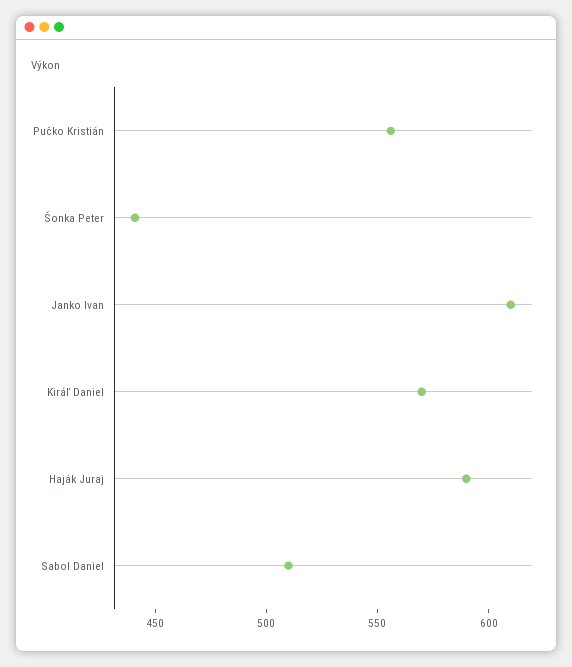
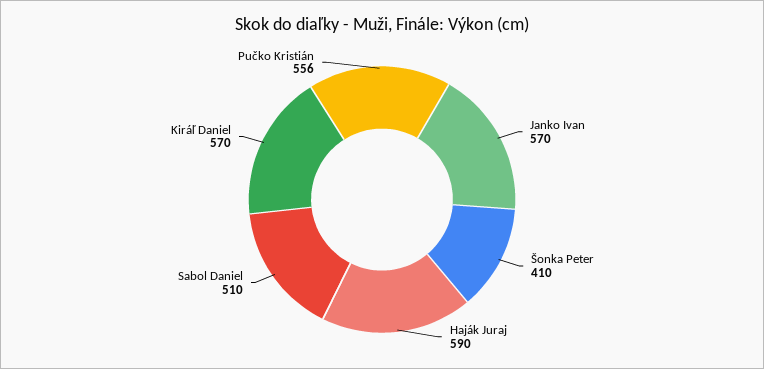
  {
    "Pučko Kristián": 556,
-   "Šonka Peter": 440,
+   "Šonka Peter": 410,
-   "Janko Ivan": 610,
+   "Janko Ivan": 570,
    "Kiráľ Daniel": 570,
    "Haják Juraj": 590,
    "Sabol Daniel": 510
  }

